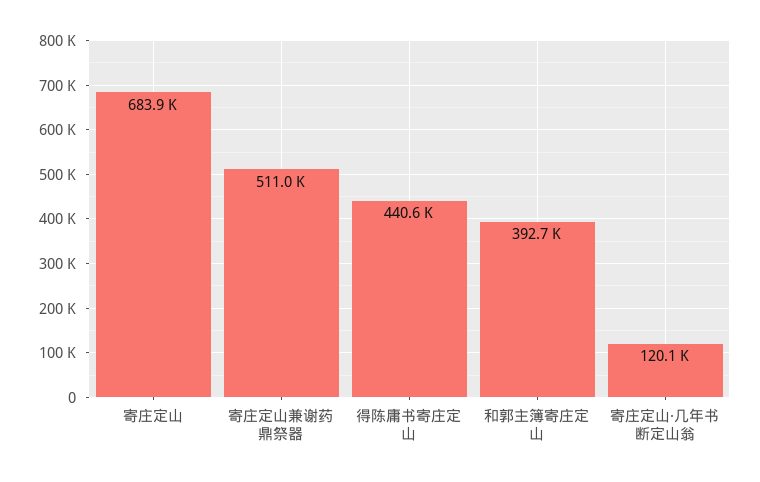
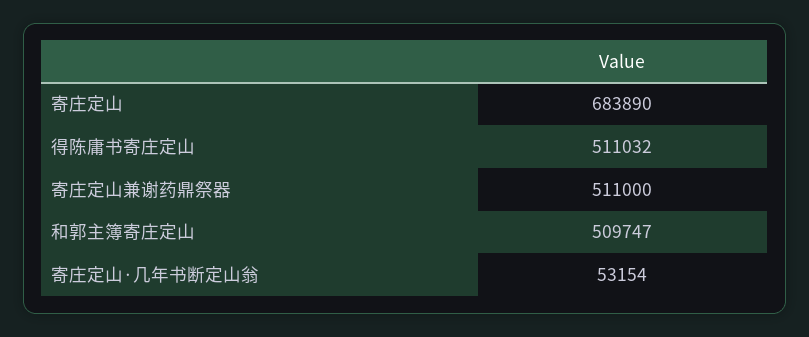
  {
    "寄庄定山": 683890,
    "寄庄定山兼谢药鼎祭器": 511000,
-   "得陈庸书寄庄定山": 440600,
+   "得陈庸书寄庄定山": 511032,
-   "和郭主簿寄庄定山": 392700,
+   "和郭主簿寄庄定山": 509747,
-   "寄庄定山·几年书断定山翁": 120100
+   "寄庄定山·几年书断定山翁": 53154
  }

